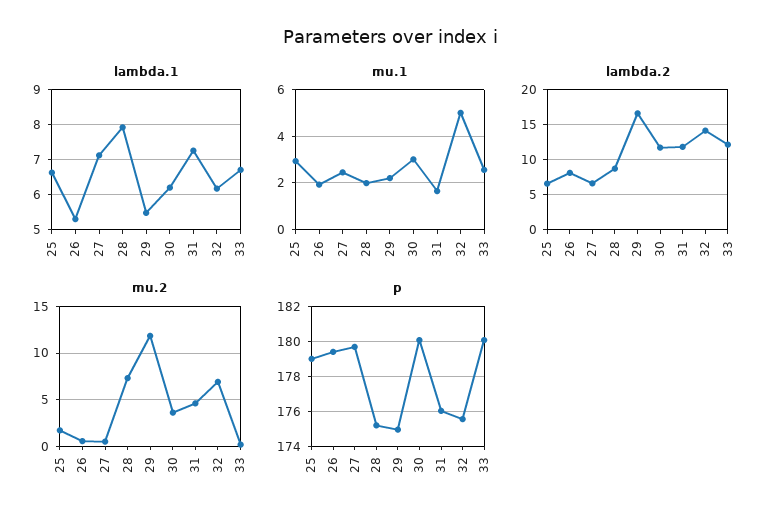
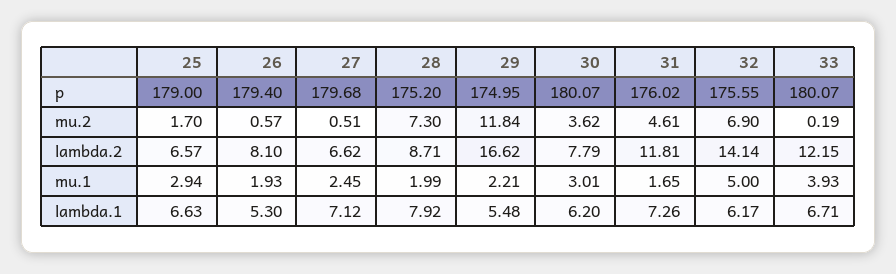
  {
    "lambda.1": {
      "25": 6.63,
      "26": 5.3,
      "27": 7.12,
      "28": 7.92,
      "29": 5.48,
      "30": 6.2,
      "31": 7.26,
      "32": 6.17,
      "33": 6.71
    },
    "mu.1": {
      "25": 2.94,
      "26": 1.93,
      "27": 2.45,
      "28": 1.99,
      "29": 2.21,
      "30": 3.01,
      "31": 1.65,
      "32": 5,
-     "33": 2.5
+     "33": 3.93
    },
    "lambda.2": {
      "25": 6.57,
      "26": 8.1,
      "27": 6.62,
      "28": 8.71,
      "29": 16.62,
-     "30": 12,
+     "30": 7.79,
      "31": 11.81,
      "32": 14.14,
      "33": 12.15
    },
    "mu.2": {
      "25": 1.7,
      "26": 0.57,
      "27": 0.51,
      "28": 7.3,
      "29": 11.84,
      "30": 3.62,
      "31": 4.61,
      "32": 6.9,
      "33": 0.19
    },
    "p": {
      "25": 179,
      "26": 179.4,
      "27": 179.68,
      "28": 175.2,
      "29": 174.95,
      "30": 180.07,
      "31": 176.02,
      "32": 175.55,
      "33": 180.07
    }
  }

